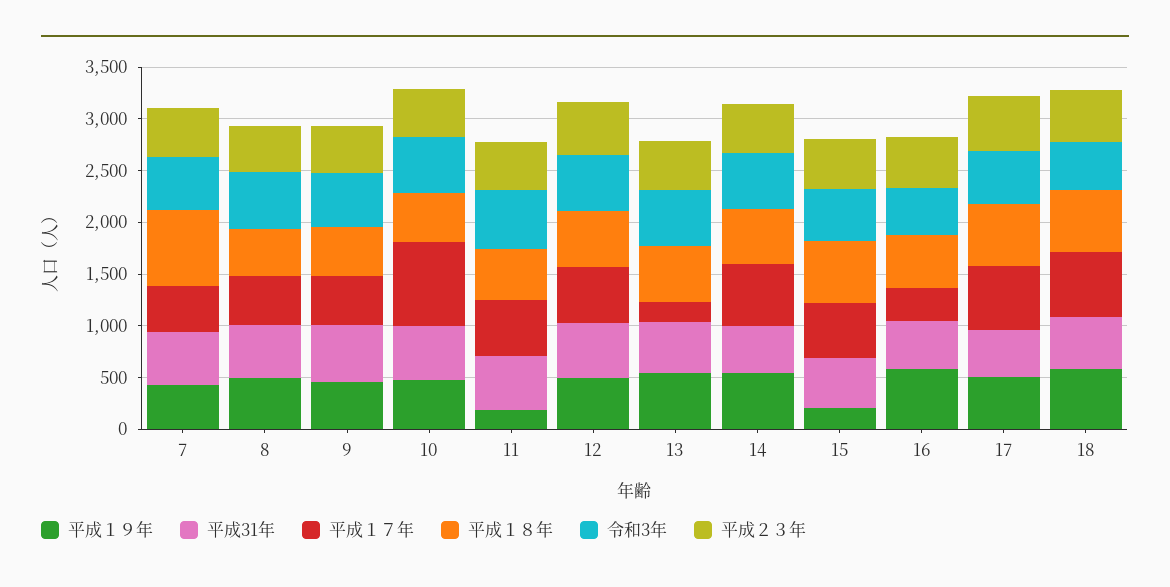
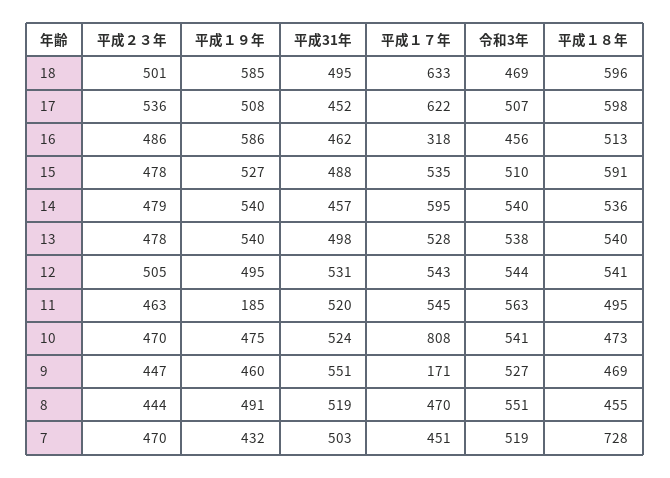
  {
    "平成１９年": {
      "7": 432,
      "8": 491,
      "9": 460,
      "10": 475,
      "11": 185,
      "12": 495,
      "13": 540,
      "14": 540,
-     "15": 200,
+     "15": 527,
      "16": 586,
      "17": 508,
      "18": 585
    },
    "平成31年": {
      "7": 503,
      "8": 519,
      "9": 551,
      "10": 524,
      "11": 520,
      "12": 531,
      "13": 498,
      "14": 457,
      "15": 488,
      "16": 462,
      "17": 452,
      "18": 495
    },
    "平成１７年": {
      "7": 451,
      "8": 470,
-     "9": 500,
+     "9": 171,
      "10": 808,
      "11": 545,
      "12": 543,
-     "13": 200,
+     "13": 528,
      "14": 595,
      "15": 535,
      "16": 318,
      "17": 622,
      "18": 633
    },
    "平成１８年": {
      "7": 728,
      "8": 455,
      "9": 469,
      "10": 473,
      "11": 495,
      "12": 541,
      "13": 540,
      "14": 536,
      "15": 591,
      "16": 513,
      "17": 598,
      "18": 596
    },
    "令和3年": {
      "7": 519,
      "8": 551,
      "9": 527,
      "10": 541,
      "11": 563,
      "12": 544,
      "13": 538,
      "14": 540,
      "15": 510,
      "16": 456,
      "17": 507,
      "18": 469
    },
    "平成２３年": {
      "7": 470,
      "8": 444,
      "9": 447,
      "10": 470,
      "11": 463,
      "12": 505,
      "13": 478,
      "14": 479,
      "15": 478,
      "16": 486,
      "17": 536,
      "18": 501
    }
  }

